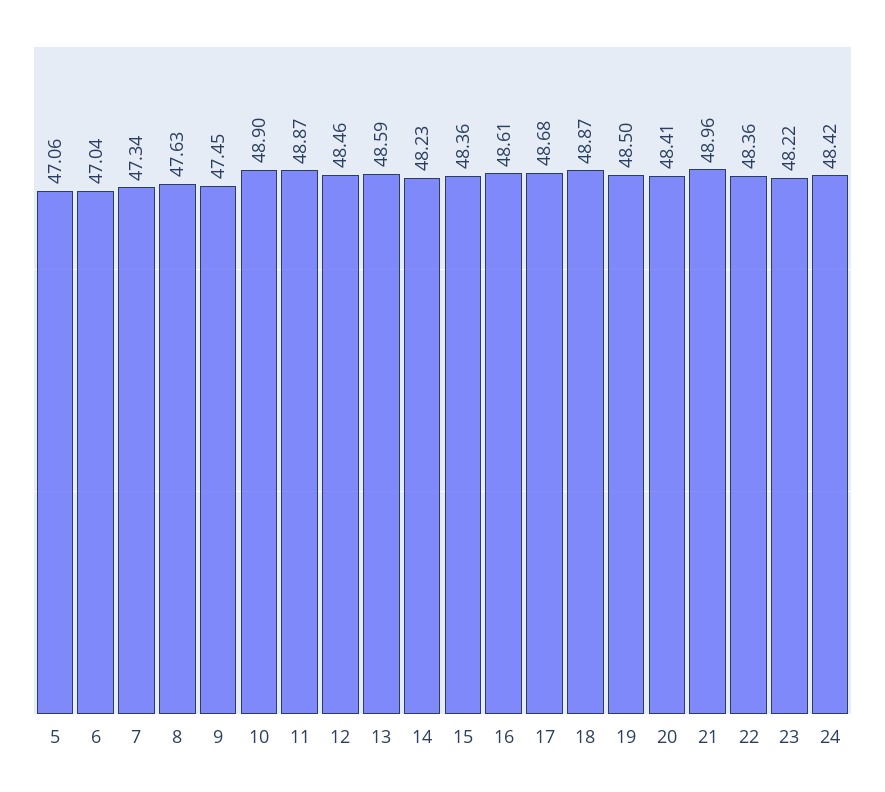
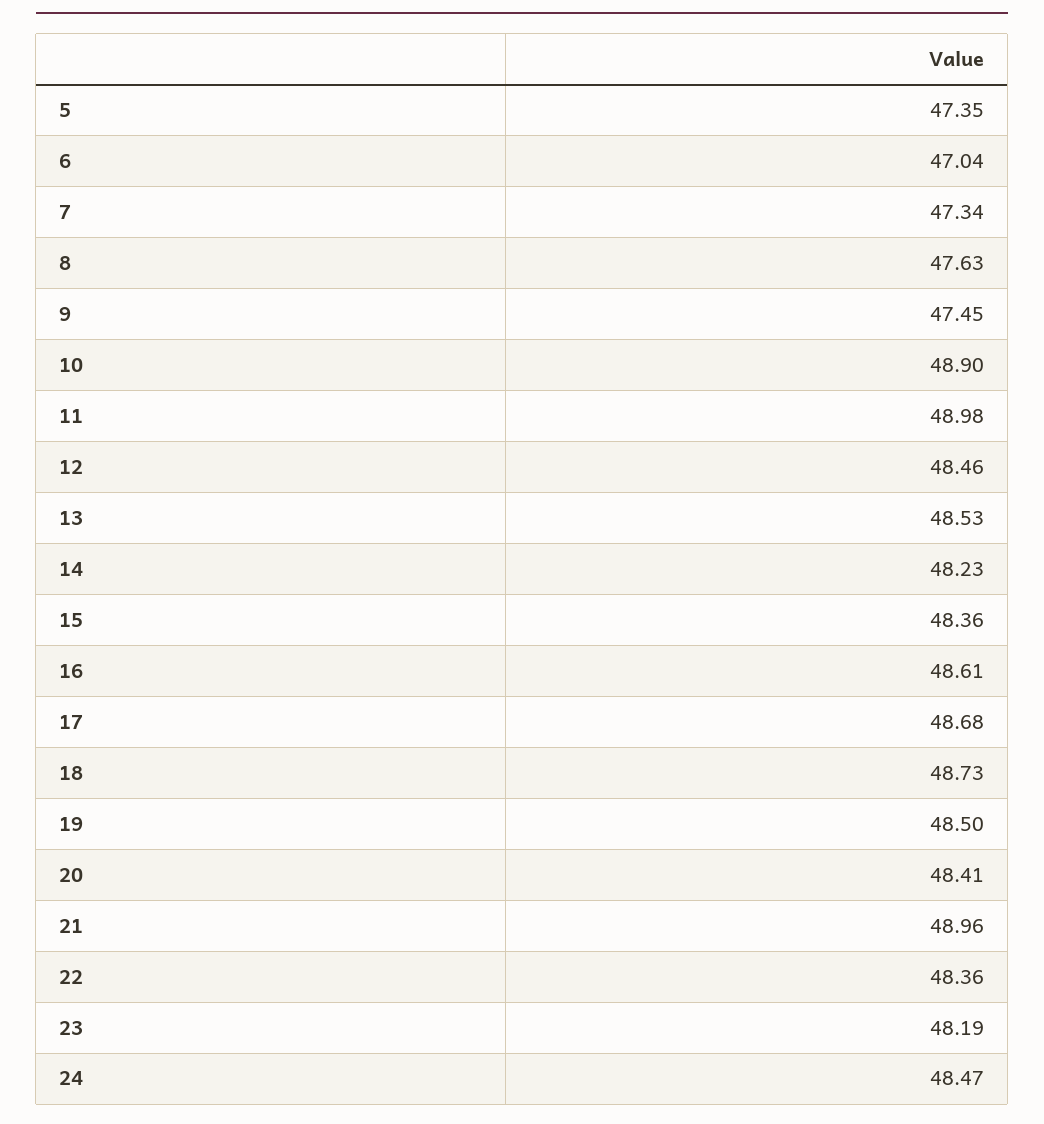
  {
-   "5": 47.06,
+   "5": 47.35,
    "6": 47.04,
    "7": 47.34,
    "8": 47.63,
    "9": 47.45,
    "10": 48.9,
-   "11": 48.87,
+   "11": 48.98,
    "12": 48.46,
-   "13": 48.59,
+   "13": 48.53,
    "14": 48.23,
    "15": 48.36,
    "16": 48.61,
    "17": 48.68,
-   "18": 48.87,
+   "18": 48.73,
    "19": 48.5,
    "20": 48.41,
    "21": 48.96,
    "22": 48.36,
-   "23": 48.22,
+   "23": 48.19,
-   "24": 48.42
+   "24": 48.47
  }

